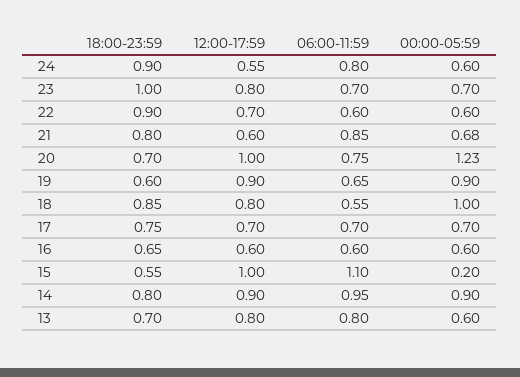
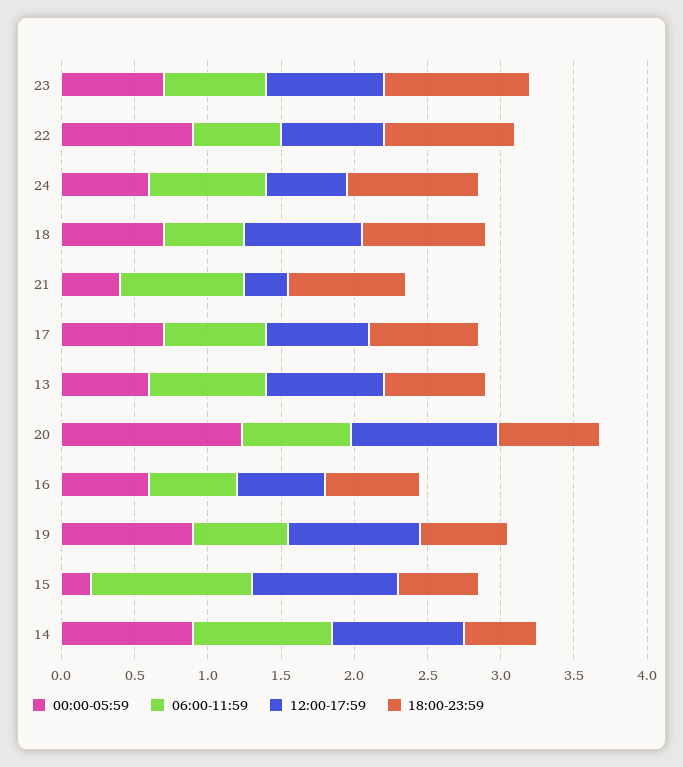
  {
    "18:00-23:59": {
      "24": 0.9,
      "23": 1,
      "22": 0.9,
      "21": 0.8,
      "20": 0.7,
      "19": 0.6,
      "18": 0.85,
      "17": 0.75,
      "16": 0.65,
      "15": 0.55,
-     "14": 0.8,
+     "14": 0.5,
      "13": 0.7
    },
    "12:00-17:59": {
      "24": 0.55,
      "23": 0.8,
      "22": 0.7,
-     "21": 0.6,
+     "21": 0.3,
      "20": 1,
      "19": 0.9,
      "18": 0.8,
      "17": 0.7,
      "16": 0.6,
      "15": 1,
      "14": 0.9,
      "13": 0.8
    },
    "06:00-11:59": {
      "24": 0.8,
      "23": 0.7,
      "22": 0.6,
      "21": 0.85,
      "20": 0.75,
      "19": 0.65,
      "18": 0.55,
      "17": 0.7,
      "16": 0.6,
      "15": 1.1,
      "14": 0.95,
      "13": 0.8
    },
    "00:00-05:59": {
      "24": 0.6,
      "23": 0.7,
-     "22": 0.6,
+     "22": 0.9,
-     "21": 0.68,
+     "21": 0.4,
      "20": 1.23,
      "19": 0.9,
-     "18": 1,
+     "18": 0.7,
      "17": 0.7,
      "16": 0.6,
      "15": 0.2,
      "14": 0.9,
      "13": 0.6
    }
  }

